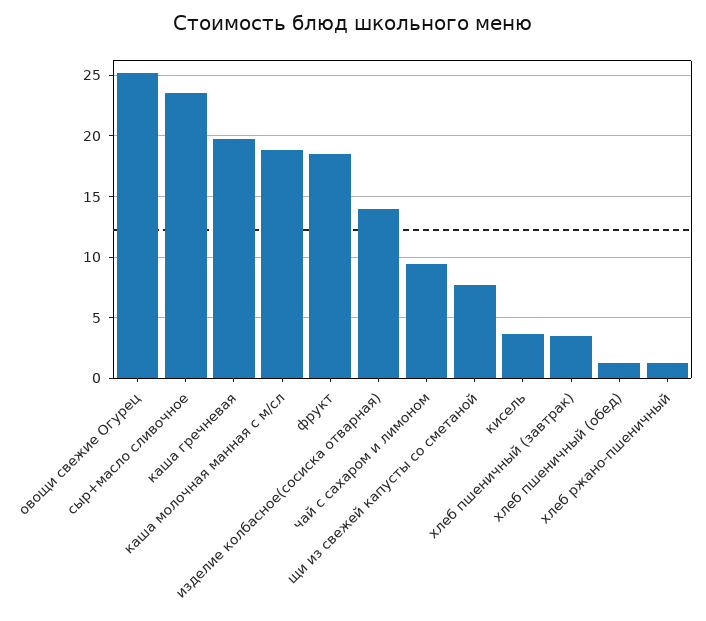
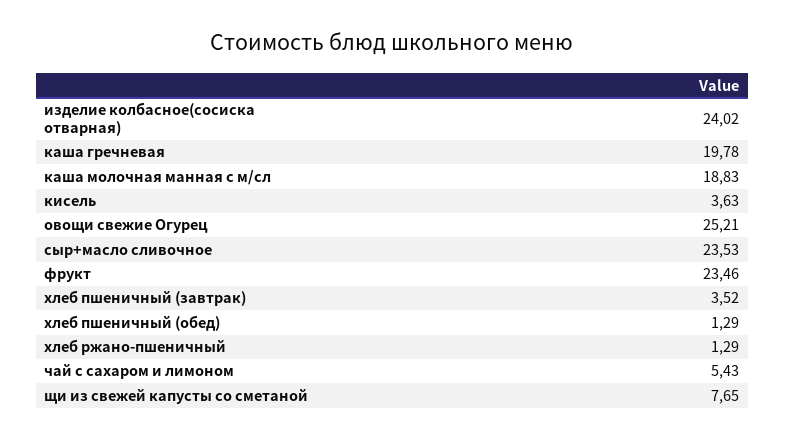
  {
    "овощи свежие Огурец": 25.21,
    "сыр+масло сливочное": 23.53,
    "каша гречневая": 19.78,
    "каша молочная манная с м/сл": 18.83,
-   "фрукт": 18.5,
+   "фрукт": 23.46,
-   "изделие колбасное(сосиска отварная)": 14,
+   "изделие колбасное(сосиска отварная)": 24.02,
-   "чай с сахаром и лимоном": 9.5,
+   "чай с сахаром и лимоном": 5.43,
    "щи из свежей капусты со сметаной": 7.65,
    "кисель": 3.63,
    "хлеб пшеничный (завтрак)": 3.52,
    "хлеб пшеничный (обед)": 1.29,
    "хлеб ржано-пшеничный": 1.29
  }

